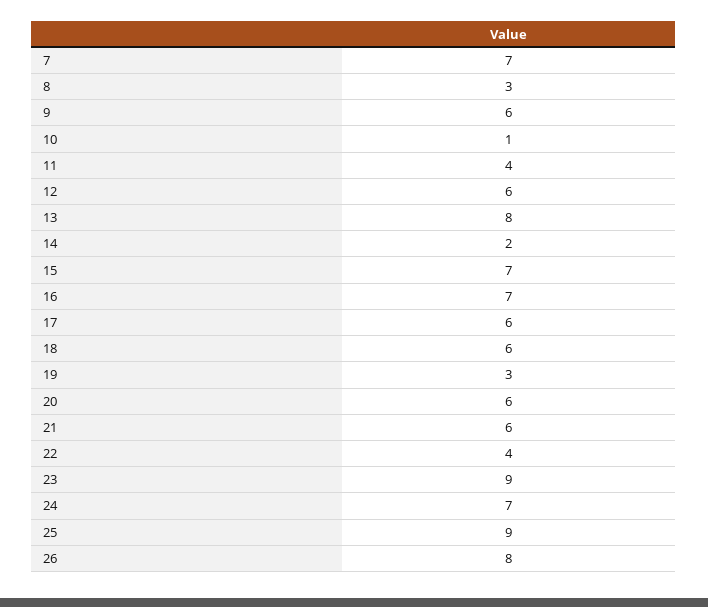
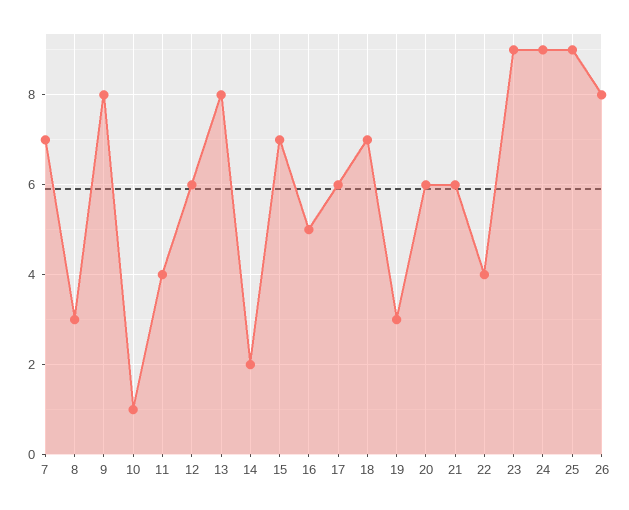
  {
    "7": 7,
    "8": 3,
-   "9": 6,
+   "9": 8,
    "10": 1,
    "11": 4,
    "12": 6,
    "13": 8,
    "14": 2,
    "15": 7,
-   "16": 7,
+   "16": 5,
    "17": 6,
-   "18": 6,
+   "18": 7,
    "19": 3,
    "20": 6,
    "21": 6,
    "22": 4,
    "23": 9,
-   "24": 7,
+   "24": 9,
    "25": 9,
    "26": 8
  }

